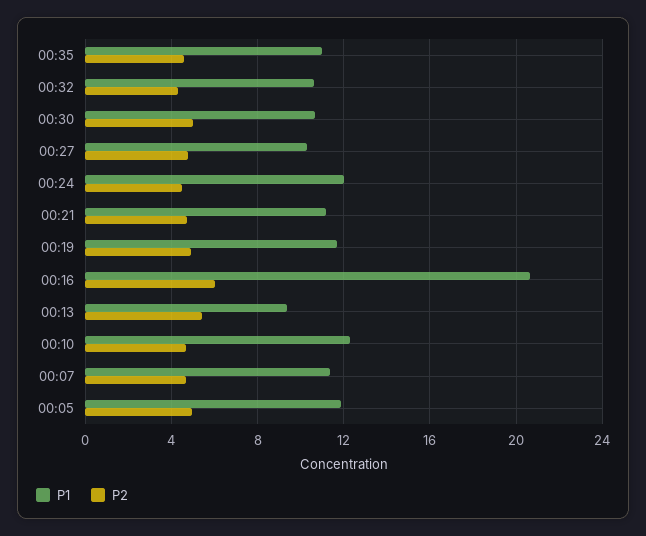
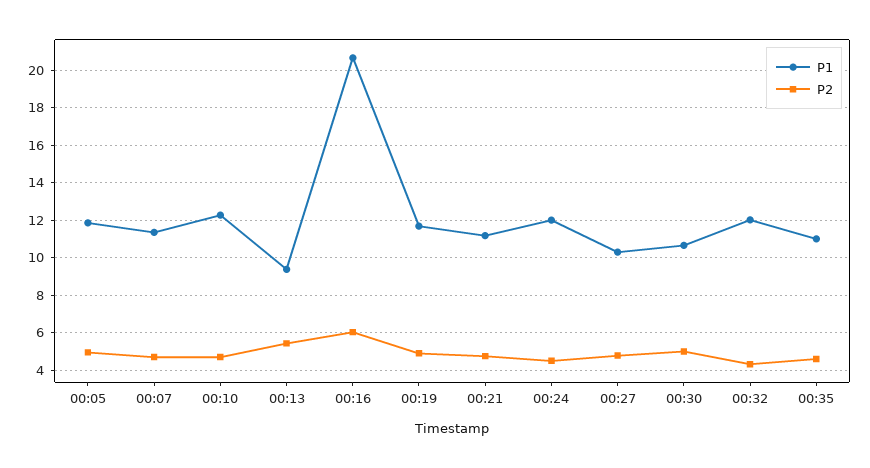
  {
    "P1": {
      "00:35": 11,
-     "00:32": 10.5,
+     "00:32": 12,
      "00:30": 10.5,
      "00:27": 10.5,
      "00:24": 12,
      "00:21": 11,
      "00:19": 11.5,
      "00:16": 20.5,
      "00:13": 9.5,
      "00:10": 12.5,
      "00:07": 11.5,
      "00:05": 12
    },
    "P2": {
      "00:35": 4.5,
      "00:32": 4.5,
      "00:30": 5,
      "00:27": 5,
      "00:24": 4.5,
      "00:21": 5,
      "00:19": 5,
      "00:16": 6,
      "00:13": 5.5,
      "00:10": 4.5,
      "00:07": 4.5,
      "00:05": 5
    }
  }

